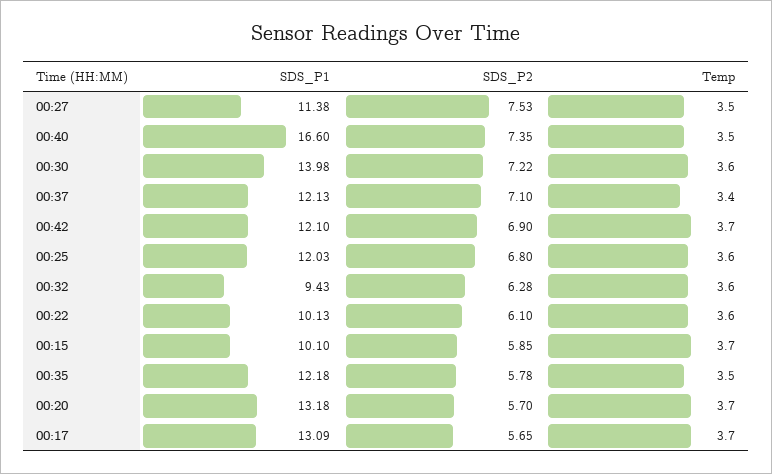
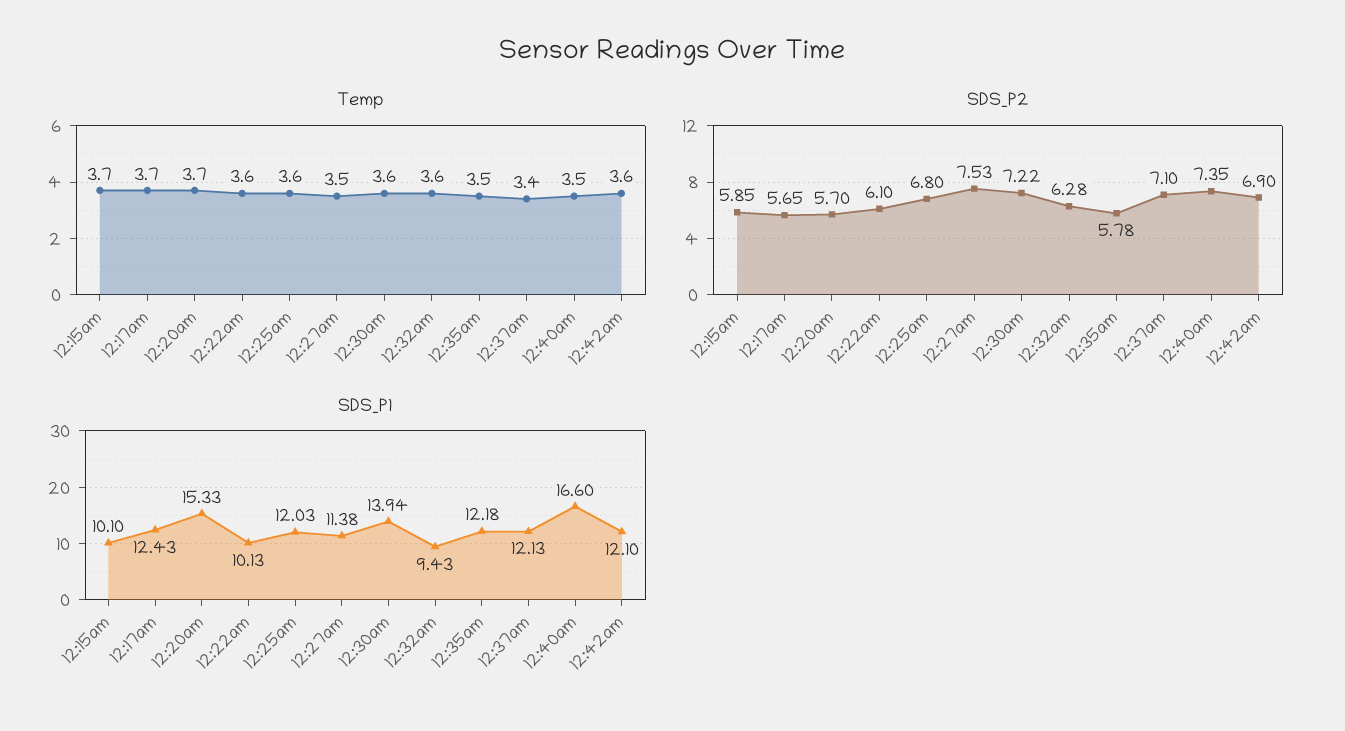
  {
    "SDS_P1": {
      "00:27": 11.38,
      "00:40": 16.6,
-     "00:30": 13.98,
+     "00:30": 13.94,
      "00:37": 12.13,
      "00:42": 12.1,
      "00:25": 12.03,
      "00:32": 9.43,
      "00:22": 10.13,
      "00:15": 10.1,
      "00:35": 12.18,
-     "00:20": 13.18,
+     "00:20": 15.33,
-     "00:17": 13.09
+     "00:17": 12.43
    },
    "SDS_P2": {
      "00:27": 7.53,
      "00:40": 7.35,
      "00:30": 7.22,
      "00:37": 7.1,
      "00:42": 6.9,
      "00:25": 6.8,
      "00:32": 6.28,
      "00:22": 6.1,
      "00:15": 5.85,
      "00:35": 5.78,
      "00:20": 5.7,
      "00:17": 5.65
    },
    "Temp": {
      "00:27": 3.5,
      "00:40": 3.5,
      "00:30": 3.6,
      "00:37": 3.4,
-     "00:42": 3.7,
+     "00:42": 3.6,
      "00:25": 3.6,
      "00:32": 3.6,
      "00:22": 3.6,
      "00:15": 3.7,
      "00:35": 3.5,
      "00:20": 3.7,
      "00:17": 3.7
    }
  }

